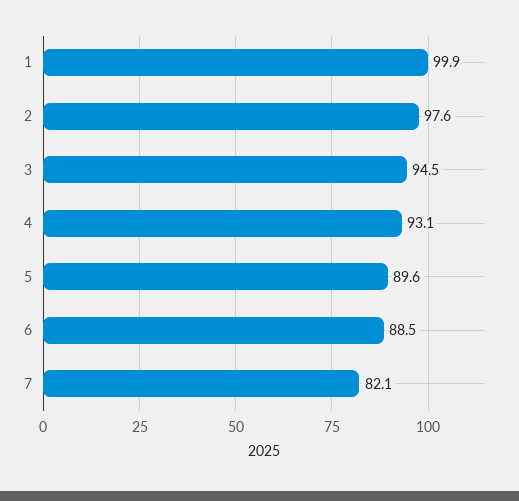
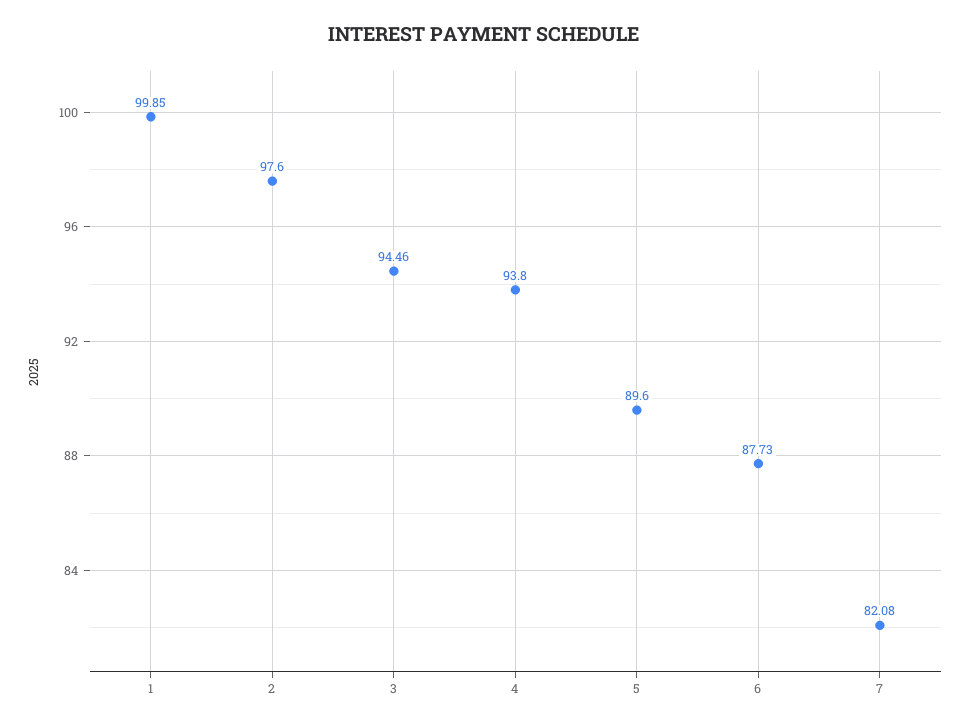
  {
    "1": 99.85,
    "2": 97.6,
    "3": 94.46,
-   "4": 93.1,
+   "4": 93.8,
    "5": 89.6,
-   "6": 88.5,
+   "6": 87.73,
    "7": 82.08
  }

